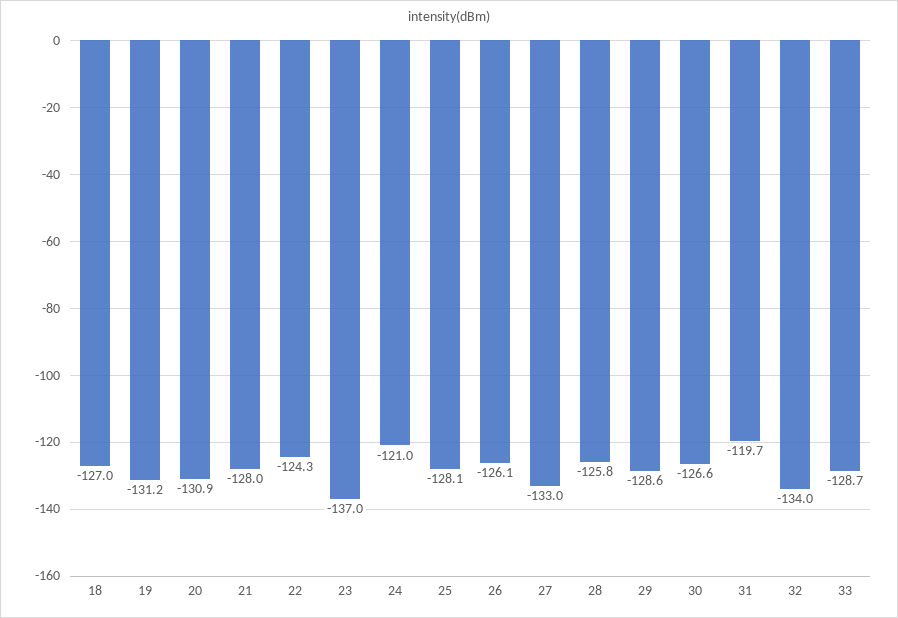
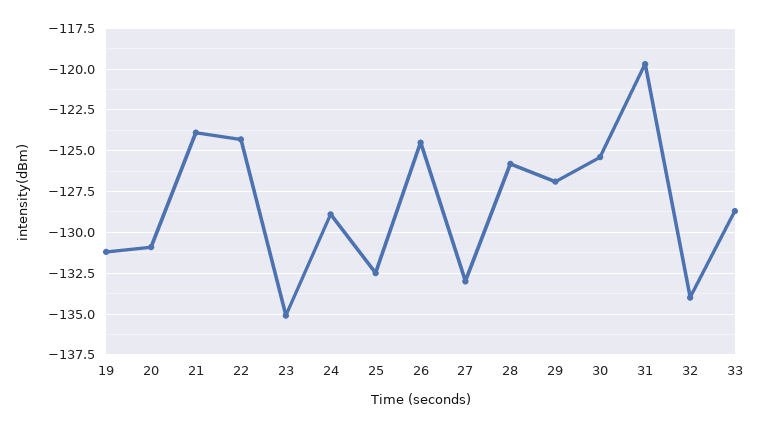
  {
-   "18": -127,
    "19": -131.2,
    "20": -130.9,
-   "21": -128,
+   "21": -124,
    "22": -124.3,
-   "23": -137,
+   "23": -135,
-   "24": -121,
+   "24": -129,
-   "25": -128.1,
+   "25": -132.5,
-   "26": -126.1,
+   "26": -124.5,
    "27": -133,
    "28": -125.8,
-   "29": -128.6,
+   "29": -127,
-   "30": -126.6,
+   "30": -125.5,
    "31": -119.7,
    "32": -134,
    "33": -128.7
  }

